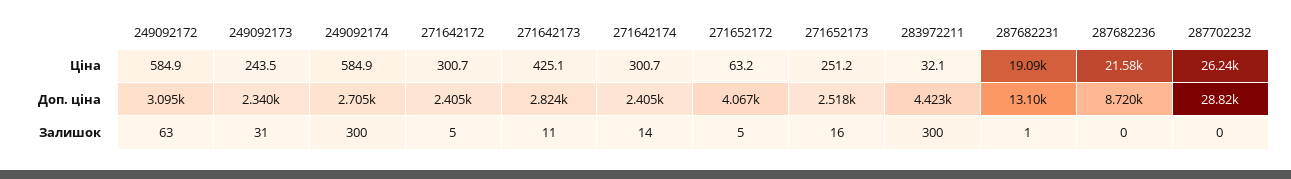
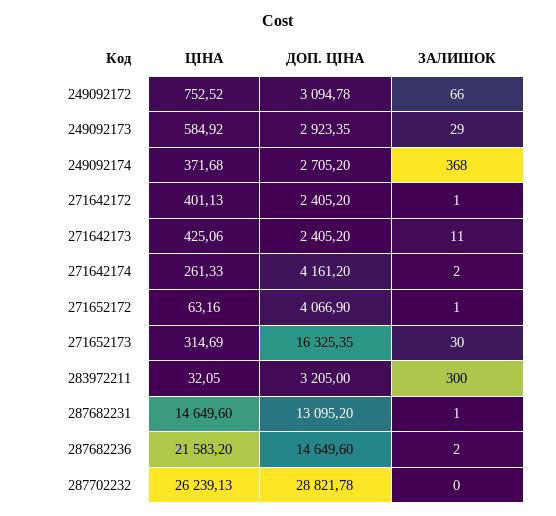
  {
    "249092172": {
-     "Ціна": 584.9,
+     "Ціна": 752.52,
      "Доп. ціна": 3094.78,
-     "Залишок": 63
+     "Залишок": 66
    },
    "249092173": {
-     "Ціна": 243.5,
+     "Ціна": 584.92,
-     "Доп. ціна": 2340,
+     "Доп. ціна": 2923.35,
-     "Залишок": 31
+     "Залишок": 29
    },
    "249092174": {
-     "Ціна": 584.9,
+     "Ціна": 371.68,
      "Доп. ціна": 2705.2,
-     "Залишок": 300
+     "Залишок": 368
    },
    "271642172": {
-     "Ціна": 300.7,
+     "Ціна": 401.13,
      "Доп. ціна": 2405.2,
-     "Залишок": 5
+     "Залишок": 1
    },
    "271642173": {
      "Ціна": 425.06,
-     "Доп. ціна": 2824,
+     "Доп. ціна": 2405.2,
      "Залишок": 11
    },
    "271642174": {
-     "Ціна": 300.7,
+     "Ціна": 261.33,
-     "Доп. ціна": 2405,
+     "Доп. ціна": 4161.2,
-     "Залишок": 14
+     "Залишок": 2
    },
    "271652172": {
      "Ціна": 63.16,
      "Доп. ціна": 4066.9,
-     "Залишок": 5
+     "Залишок": 1
    },
    "271652173": {
-     "Ціна": 251.2,
+     "Ціна": 314.69,
-     "Доп. ціна": 2518,
+     "Доп. ціна": 16325.35,
-     "Залишок": 16
+     "Залишок": 30
    },
    "283972211": {
      "Ціна": 32.05,
-     "Доп. ціна": 4423,
+     "Доп. ціна": 3205,
      "Залишок": 300
    },
    "287682231": {
-     "Ціна": 19090,
+     "Ціна": 14649.6,
      "Доп. ціна": 13095.2,
      "Залишок": 1
    },
    "287682236": {
      "Ціна": 21583.2,
-     "Доп. ціна": 8720,
+     "Доп. ціна": 14649.6,
-     "Залишок": 0
+     "Залишок": 2
    },
    "287702232": {
      "Ціна": 26239.13,
      "Доп. ціна": 28821.78,
      "Залишок": 0
    }
  }

